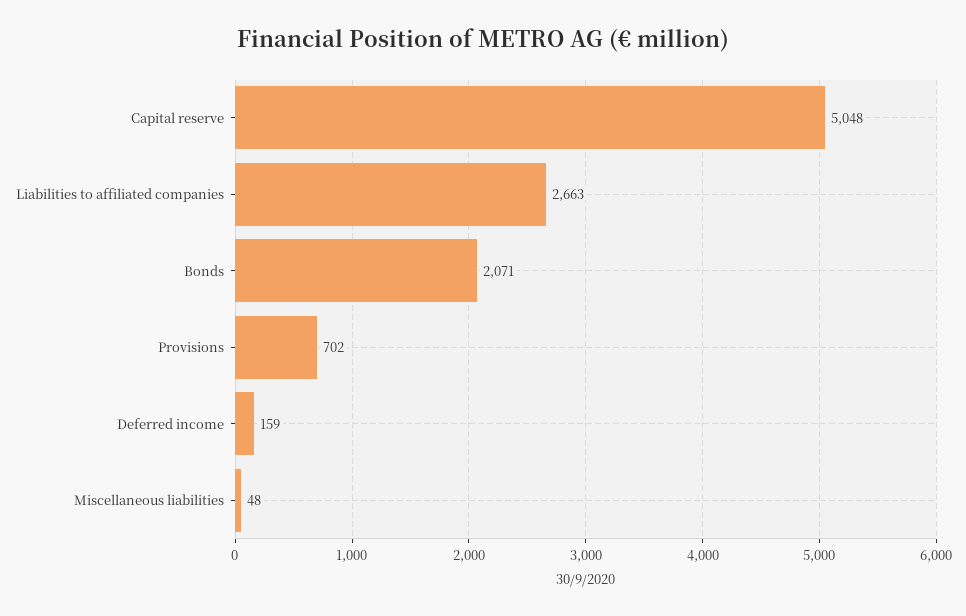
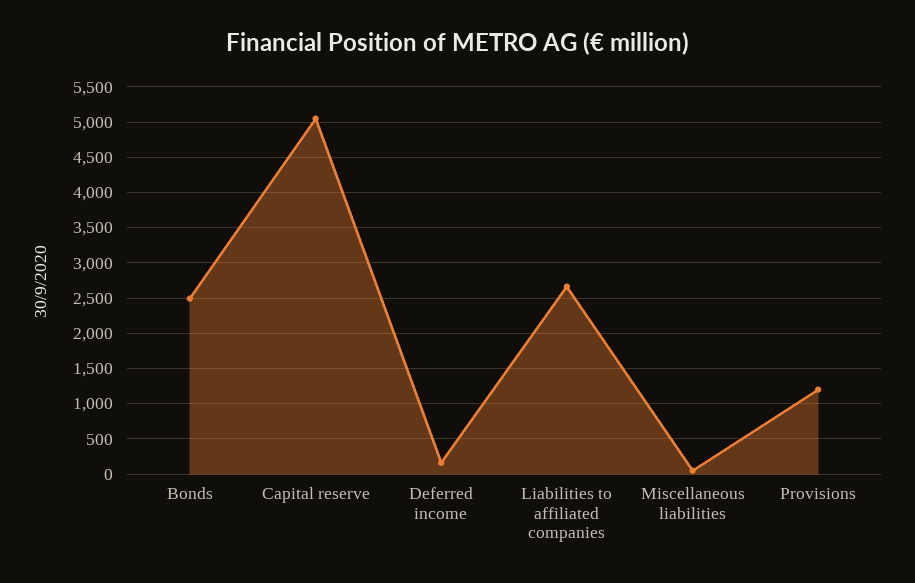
  {
    "Capital reserve": 5048,
    "Liabilities to affiliated companies": 2663,
-   "Bonds": 2071,
+   "Bonds": 2500,
-   "Provisions": 702,
+   "Provisions": 1200,
    "Deferred income": 159,
    "Miscellaneous liabilities": 48
  }

